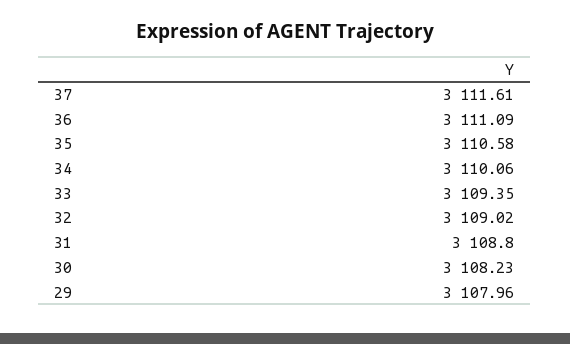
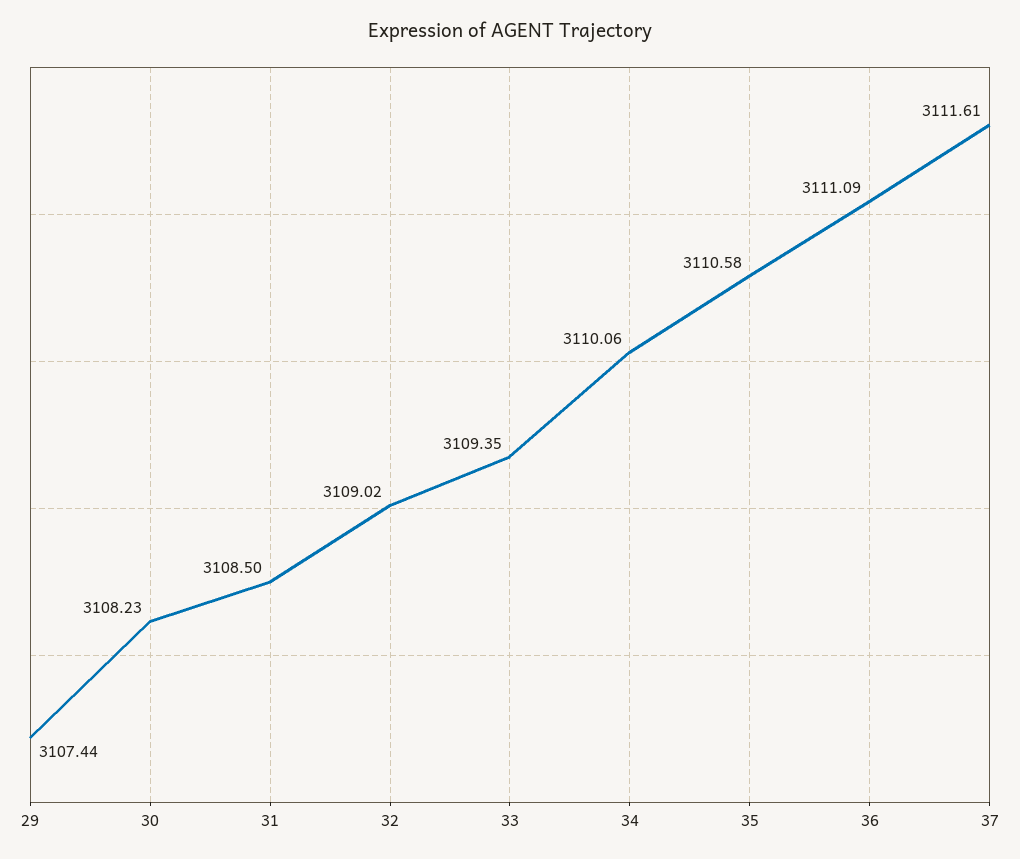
  {
    "37": 3111.61,
    "36": 3111.09,
    "35": 3110.58,
    "34": 3110.06,
    "33": 3109.35,
    "32": 3109.02,
-   "31": 3108.8,
+   "31": 3108.5,
    "30": 3108.23,
-   "29": 3107.96
+   "29": 3107.44
  }

